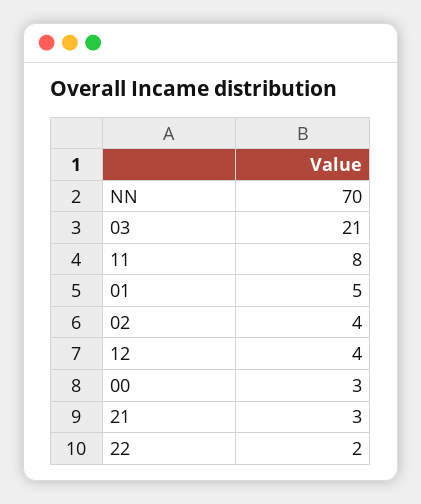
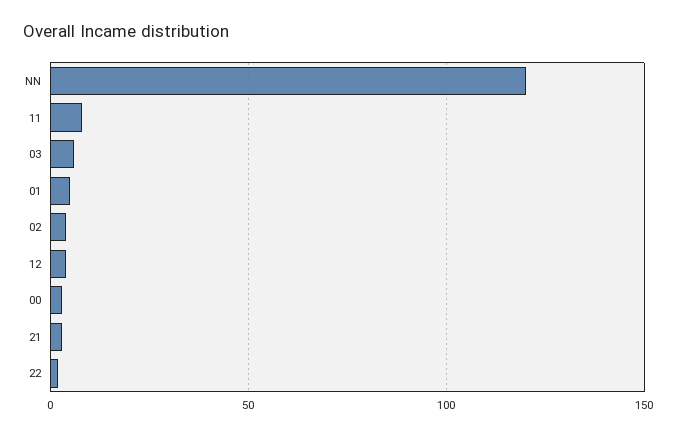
  {
-   "NN": 70,
+   "NN": 120,
-   "03": 21,
+   "03": 5,
    "11": 8,
    "01": 5,
    "02": 4,
    "12": 4,
    "00": 3,
    "21": 3,
    "22": 2
  }

